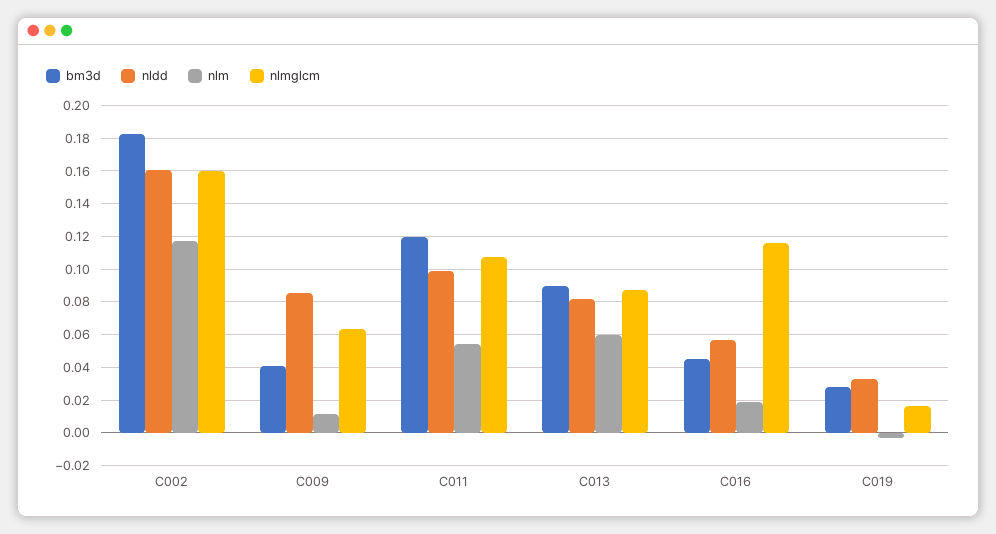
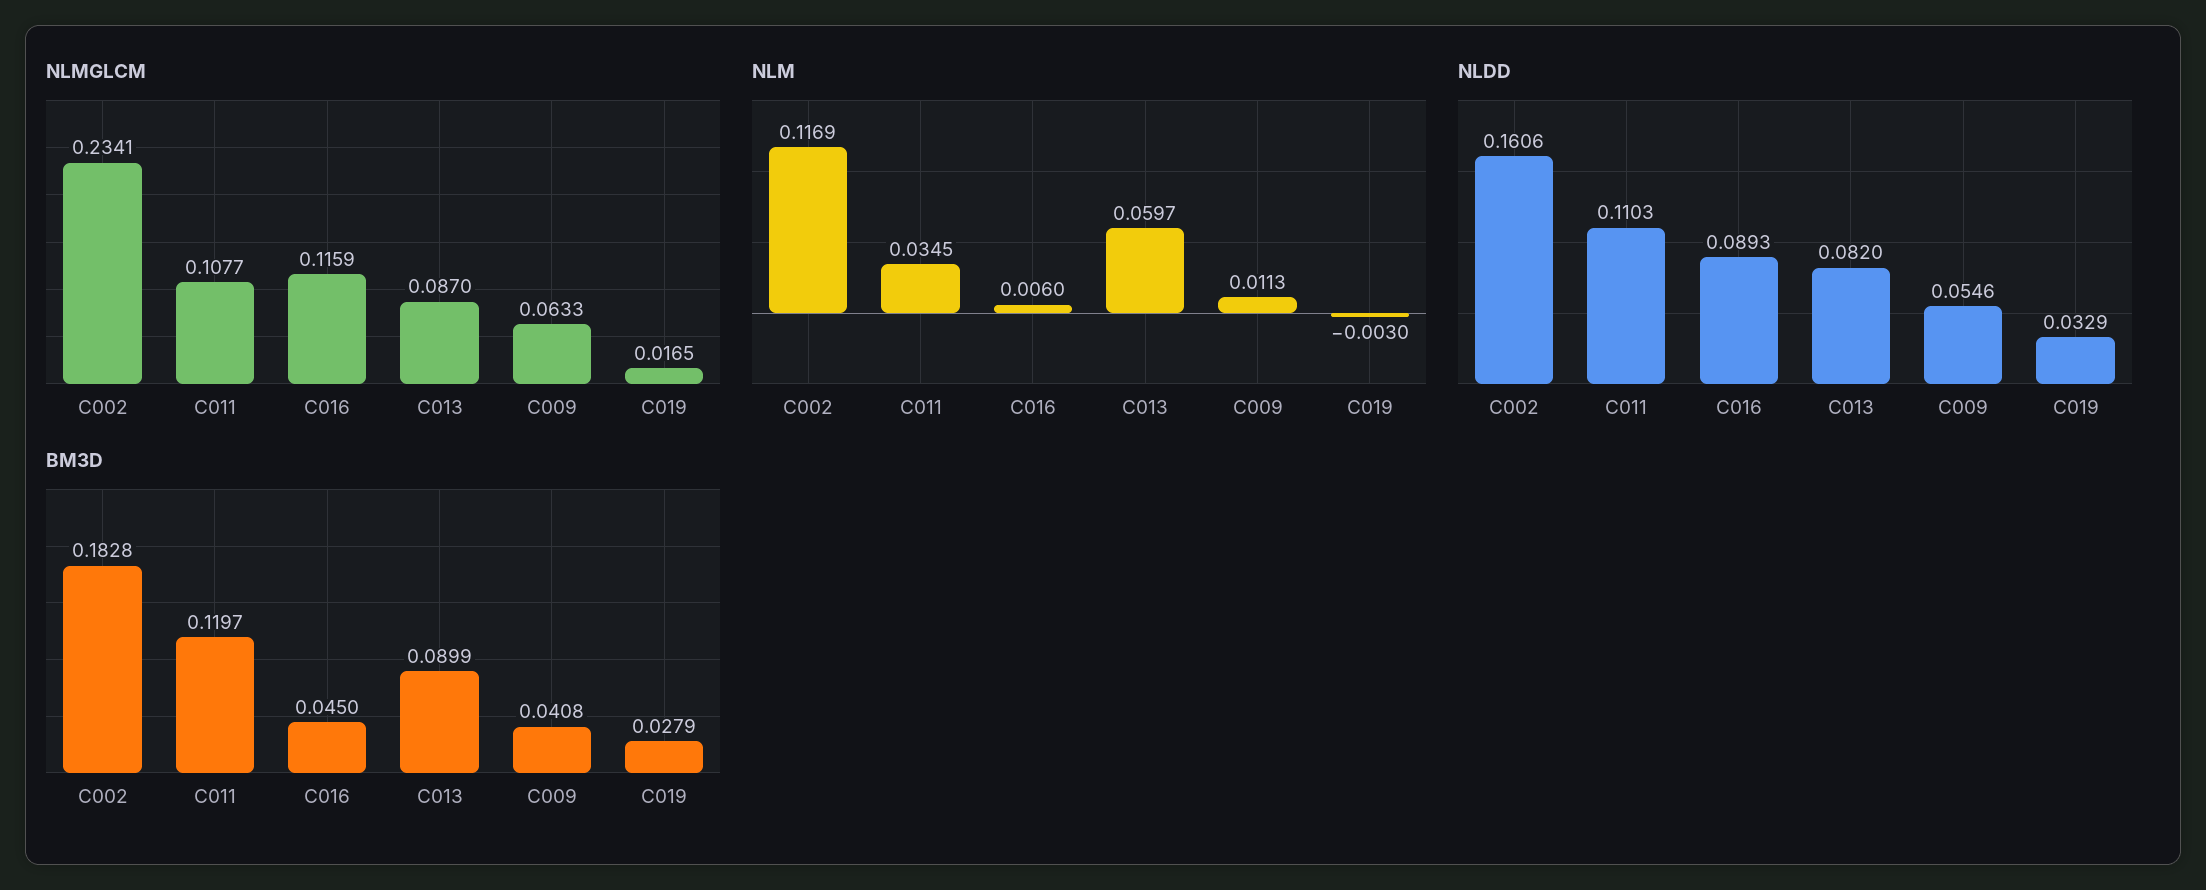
  {
    "bm3d": {
      "C002": 0.1828,
      "C009": 0.0408,
      "C011": 0.1197,
      "C013": 0.0899,
      "C016": 0.045,
      "C019": 0.0279
    },
    "nldd": {
      "C002": 0.1606,
-     "C009": 0.085,
+     "C009": 0.0546,
-     "C011": 0.1,
+     "C011": 0.1103,
      "C013": 0.082,
-     "C016": 0.055,
+     "C016": 0.0893,
      "C019": 0.0329
    },
    "nlm": {
      "C002": 0.1169,
      "C009": 0.0113,
-     "C011": 0.055,
+     "C011": 0.0345,
      "C013": 0.0597,
-     "C016": 0.02,
+     "C016": 0.006,
      "C019": -0.003
    },
    "nlmglcm": {
-     "C002": 0.16,
+     "C002": 0.2341,
      "C009": 0.0633,
      "C011": 0.1077,
      "C013": 0.087,
      "C016": 0.1159,
      "C019": 0.0165
    }
  }

